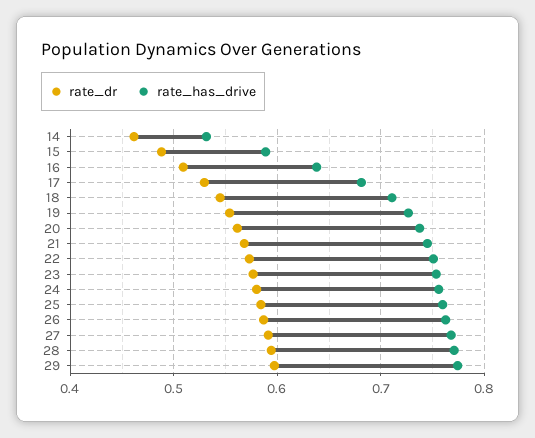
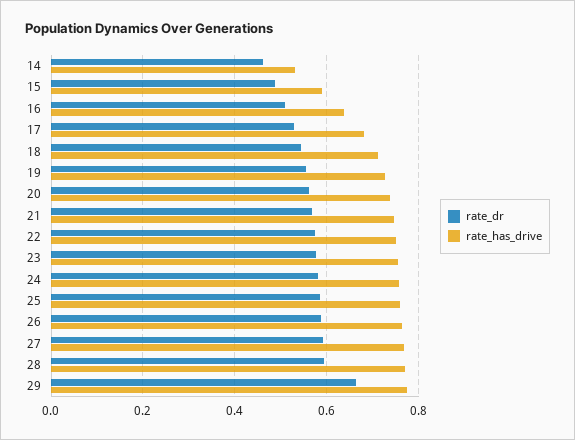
  {
    "rate_dr": {
      "14": 0.46,
      "15": 0.49,
      "16": 0.51,
      "17": 0.53,
      "18": 0.54,
      "19": 0.55,
      "20": 0.56,
      "21": 0.57,
      "22": 0.57,
      "23": 0.58,
      "24": 0.58,
      "25": 0.58,
      "26": 0.59,
      "27": 0.59,
      "28": 0.59,
-     "29": 0.6
+     "29": 0.66
    },
    "rate_has_drive": {
      "14": 0.53,
      "15": 0.59,
      "16": 0.64,
      "17": 0.68,
      "18": 0.71,
      "19": 0.73,
      "20": 0.74,
      "21": 0.75,
      "22": 0.75,
      "23": 0.75,
      "24": 0.76,
      "25": 0.76,
      "26": 0.76,
      "27": 0.77,
      "28": 0.77,
      "29": 0.77
    }
  }

